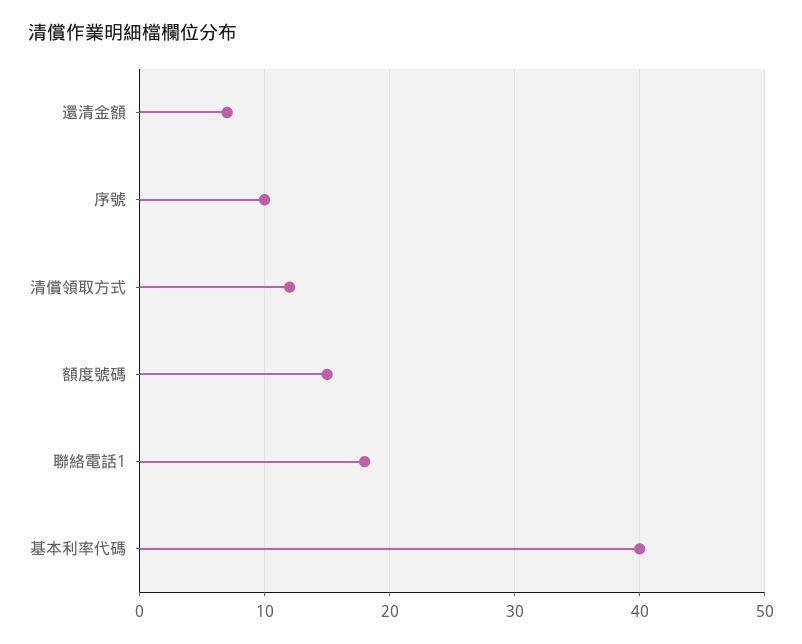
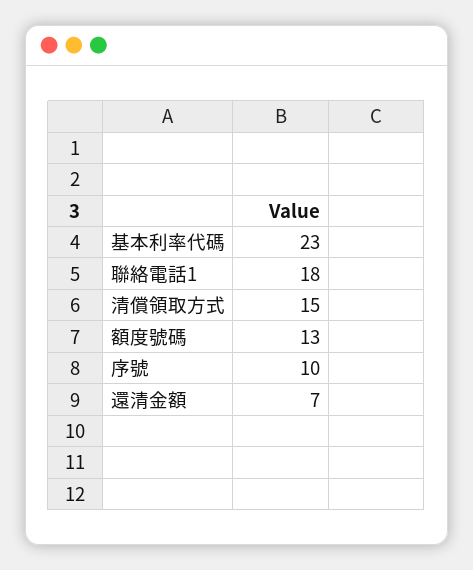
  {
    "還清金額": 7,
    "序號": 10,
-   "清償領取方式": 12,
+   "清償領取方式": 15,
-   "額度號碼": 15,
+   "額度號碼": 13,
    "聯絡電話1": 18,
-   "基本利率代碼": 40
+   "基本利率代碼": 23
  }

